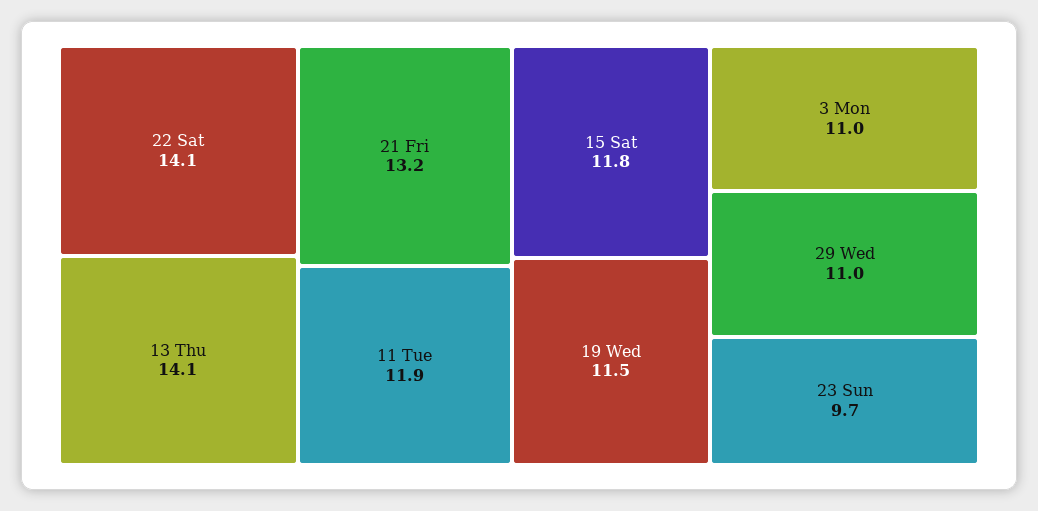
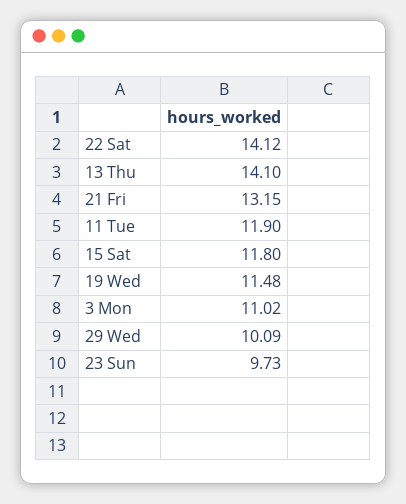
  {
    "22 Sat": 14.12,
    "13 Thu": 14.1,
    "21 Fri": 13.15,
    "11 Tue": 11.9,
    "15 Sat": 11.8,
    "19 Wed": 11.48,
    "3 Mon": 11.02,
-   "29 Wed": 11,
+   "29 Wed": 10.09,
    "23 Sun": 9.73
  }

